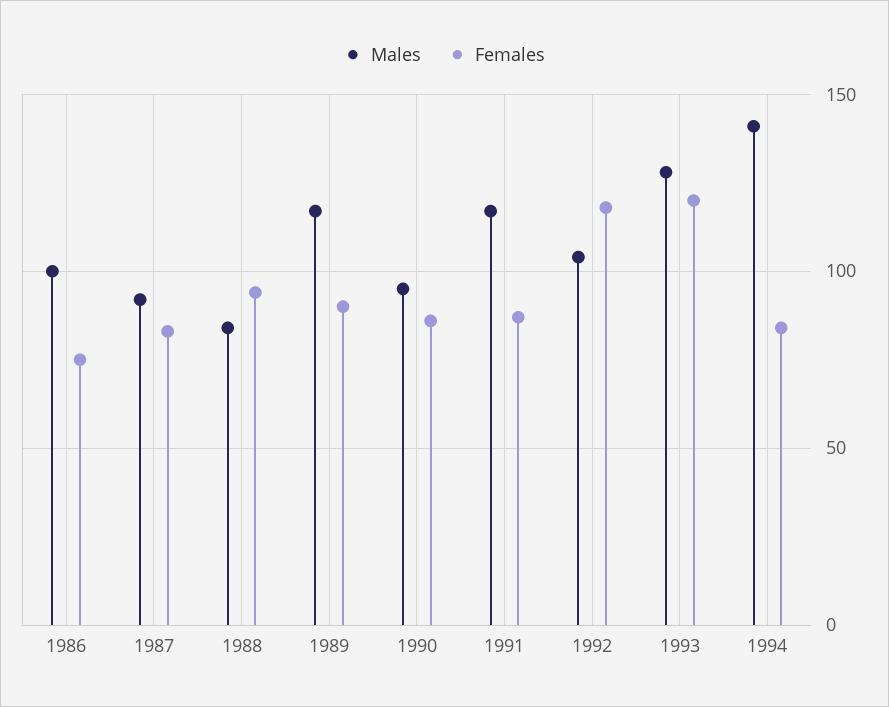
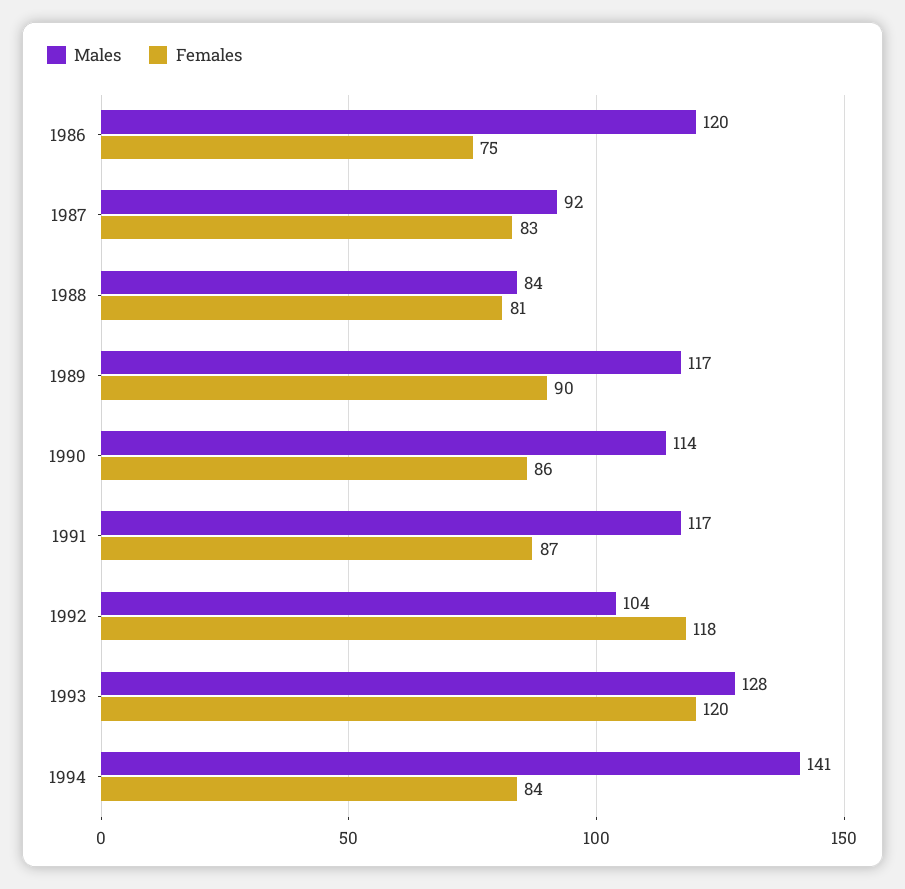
  {
    "Males": {
-     "1986": 100,
+     "1986": 120,
      "1987": 92,
      "1988": 84,
      "1989": 117,
-     "1990": 95,
+     "1990": 114,
      "1991": 117,
      "1992": 104,
      "1993": 128,
      "1994": 141
    },
    "Females": {
      "1986": 75,
      "1987": 83,
-     "1988": 95,
+     "1988": 81,
      "1989": 90,
      "1990": 86,
      "1991": 87,
      "1992": 118,
      "1993": 120,
      "1994": 84
    }
  }

